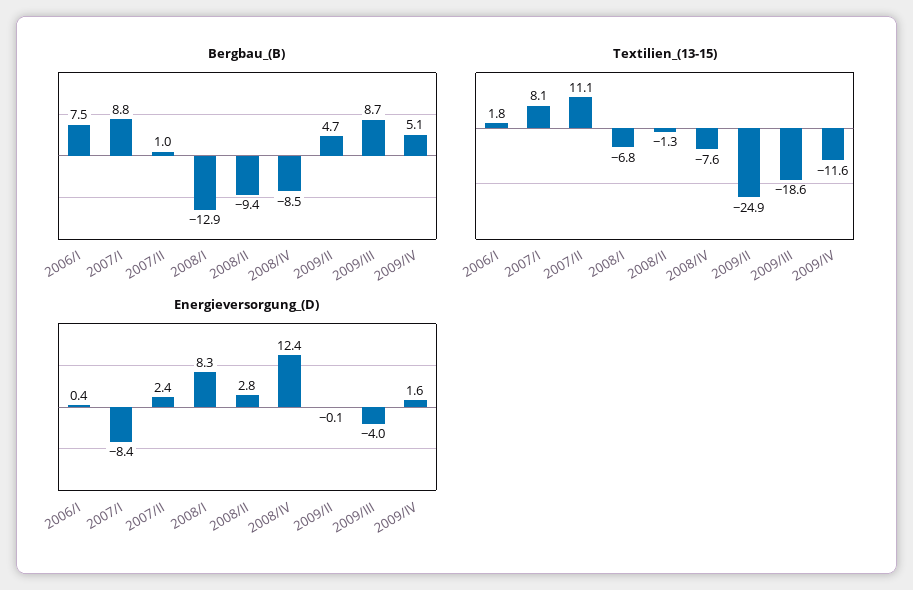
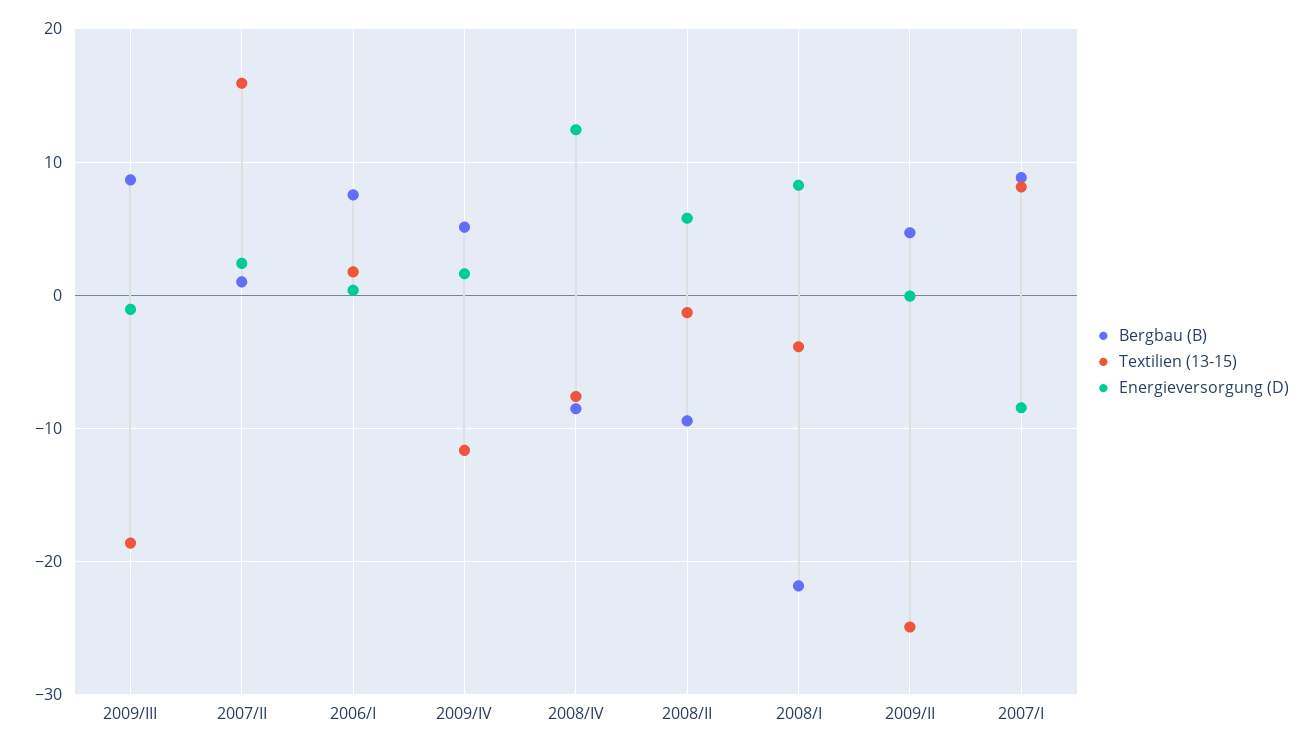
  {
    "Bergbau_(B)": {
      "2006/I": 7.5,
      "2007/I": 8.8,
      "2007/II": 1,
-     "2008/I": -12.9,
+     "2008/I": -22,
      "2008/II": -9.4,
      "2008/IV": -8.5,
      "2009/II": 4.7,
      "2009/III": 8.7,
      "2009/IV": 5.1
    },
    "Textilien_(13-15)": {
      "2006/I": 1.8,
      "2007/I": 8.1,
-     "2007/II": 11.1,
+     "2007/II": 16,
-     "2008/I": -6.8,
+     "2008/I": -4,
      "2008/II": -1.3,
      "2008/IV": -7.6,
      "2009/II": -24.9,
      "2009/III": -18.6,
      "2009/IV": -11.6
    },
    "Energieversorgung_(D)": {
      "2006/I": 0.4,
      "2007/I": -8.4,
      "2007/II": 2.4,
      "2008/I": 8.3,
-     "2008/II": 2.8,
+     "2008/II": 6,
      "2008/IV": 12.4,
      "2009/II": -0.1,
-     "2009/III": -4,
+     "2009/III": -1,
      "2009/IV": 1.6
    }
  }

